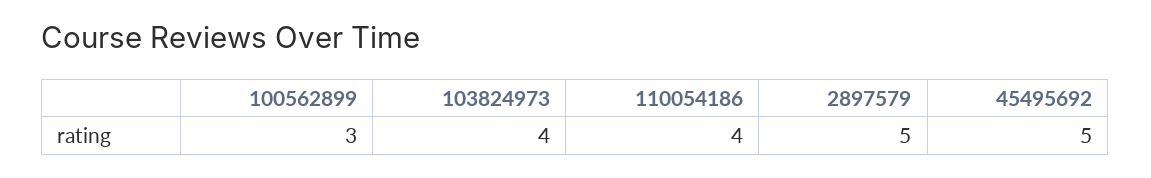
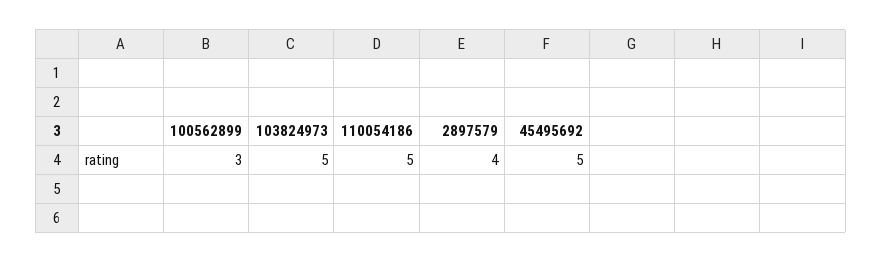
  {
    "100562899": 3,
-   "103824973": 4,
+   "103824973": 5,
-   "110054186": 4,
+   "110054186": 5,
-   "2897579": 5,
+   "2897579": 4,
    "45495692": 5
  }

